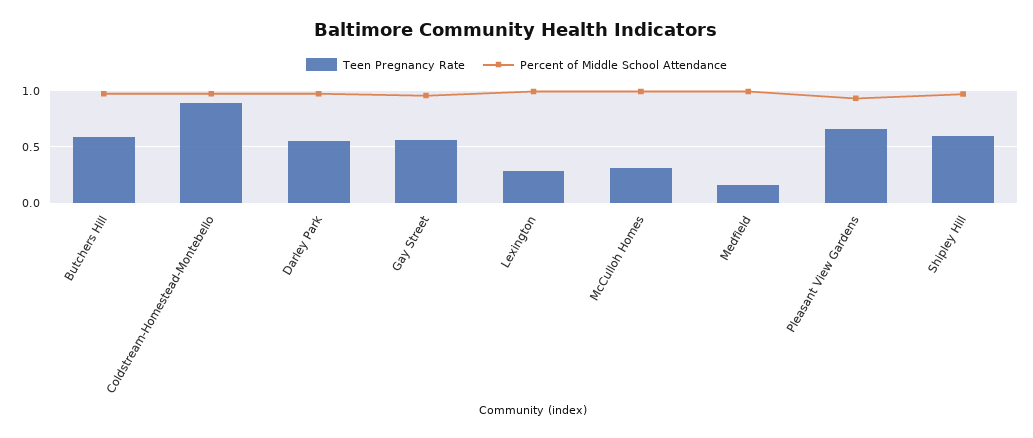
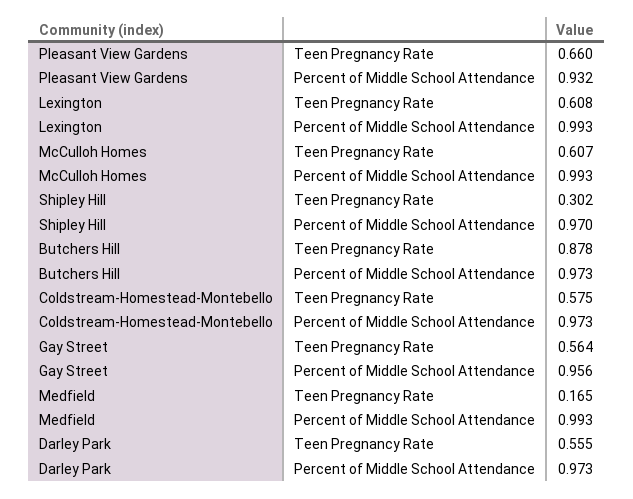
  {
    "Teen Pregnancy Rate": {
-     "Butchers Hill": 0.6,
+     "Butchers Hill": 0.878,
-     "Coldstream-Homestead-Montebello": 0.9,
+     "Coldstream-Homestead-Montebello": 0.575,
      "Darley Park": 0.555,
      "Gay Street": 0.564,
-     "Lexington": 0.3,
+     "Lexington": 0.608,
-     "McCulloh Homes": 0.3,
+     "McCulloh Homes": 0.607,
      "Medfield": 0.165,
      "Pleasant View Gardens": 0.66,
-     "Shipley Hill": 0.6
+     "Shipley Hill": 0.302
    },
    "Percent of Middle School Attendance": {
      "Butchers Hill": 0.973,
      "Coldstream-Homestead-Montebello": 0.973,
      "Darley Park": 0.973,
      "Gay Street": 0.956,
      "Lexington": 0.993,
      "McCulloh Homes": 0.993,
      "Medfield": 0.993,
      "Pleasant View Gardens": 0.932,
      "Shipley Hill": 0.97
    }
  }

